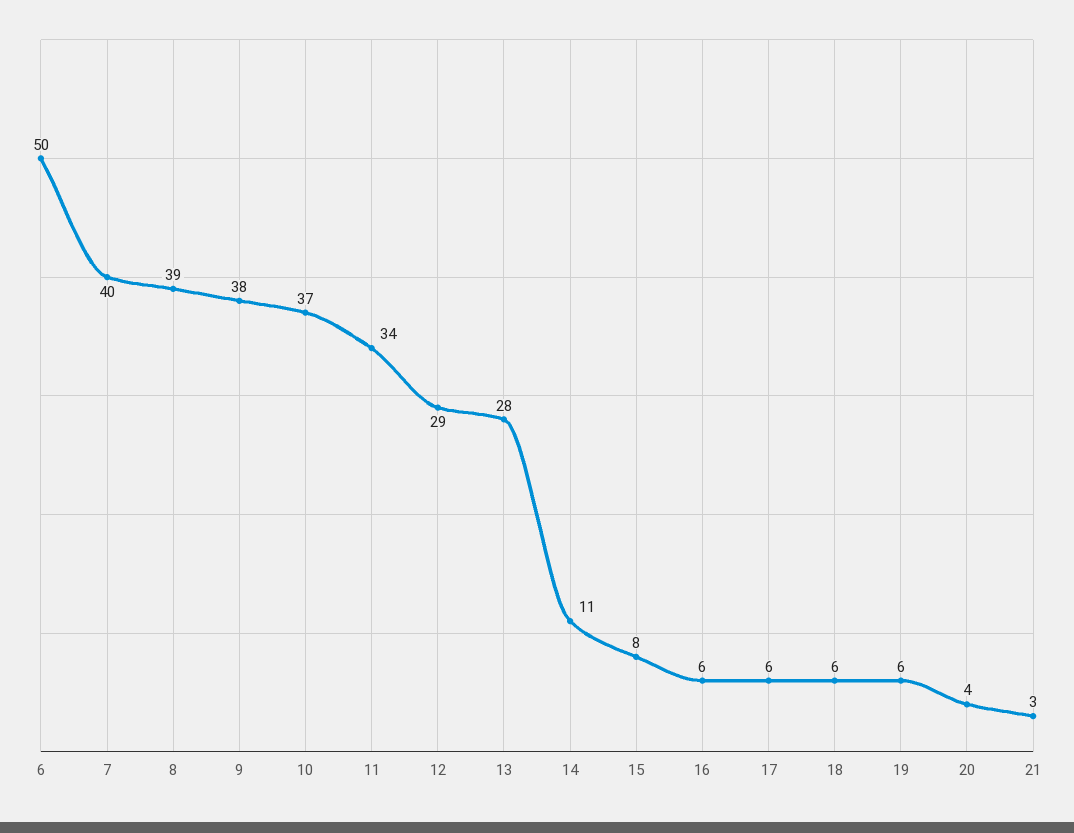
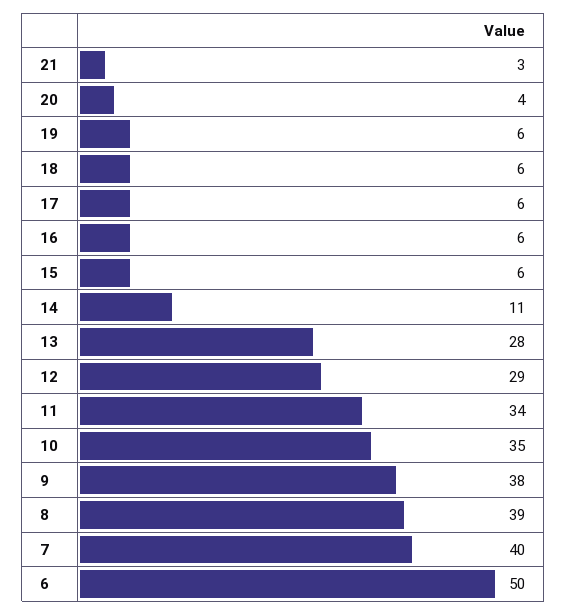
  {
    "6": 50,
    "7": 40,
    "8": 39,
    "9": 38,
-   "10": 37,
+   "10": 35,
    "11": 34,
    "12": 29,
    "13": 28,
    "14": 11,
-   "15": 8,
+   "15": 6,
    "16": 6,
    "17": 6,
    "18": 6,
    "19": 6,
    "20": 4,
    "21": 3
  }

